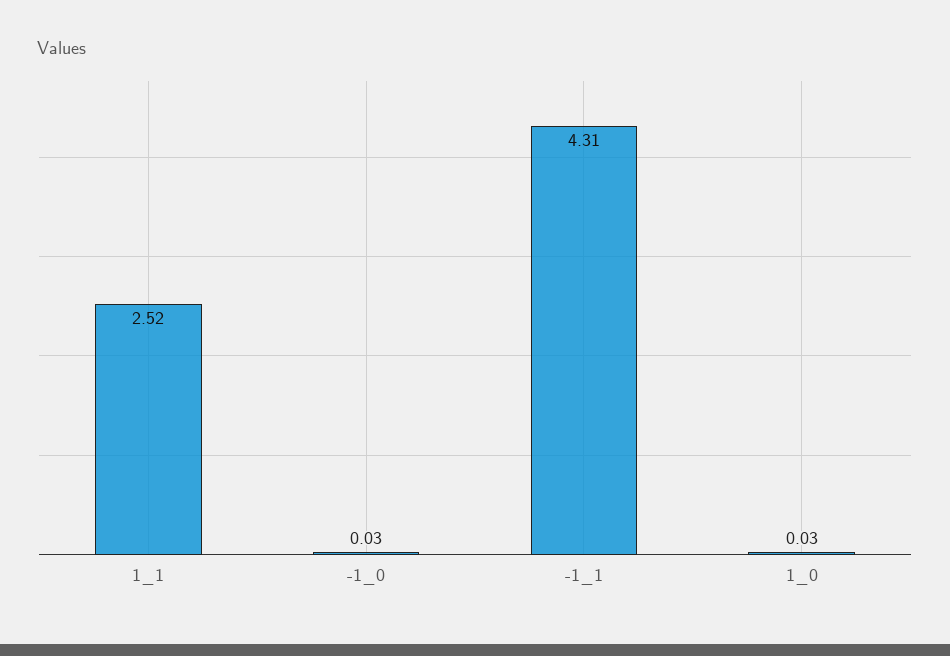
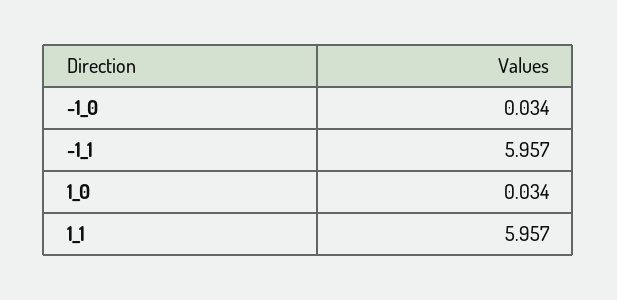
  {
-   "1_1": 2.52,
+   "1_1": 5.957,
    "-1_0": 0.034,
-   "-1_1": 4.31,
+   "-1_1": 5.957,
    "1_0": 0.034
  }

